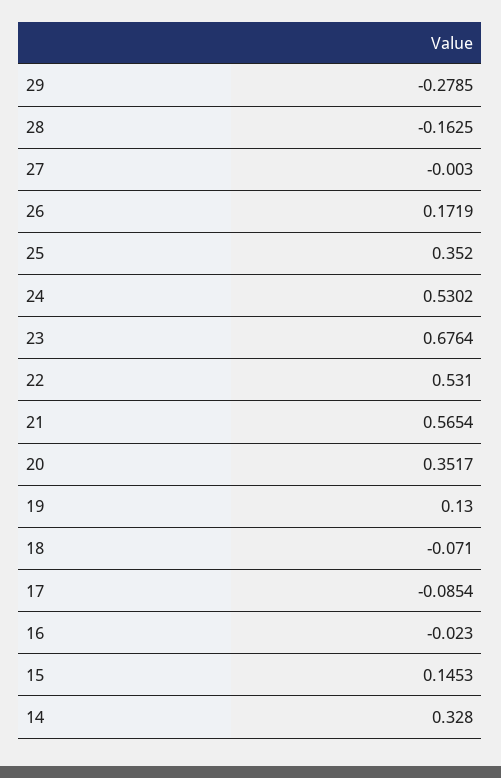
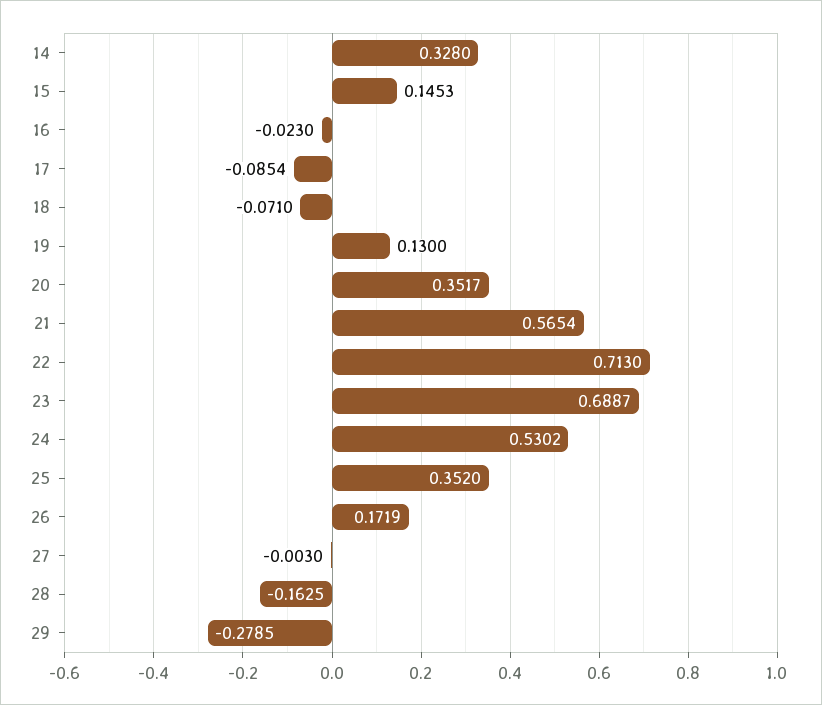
  {
    "29": -0.2785,
    "28": -0.1625,
    "27": -0.003,
    "26": 0.1719,
    "25": 0.352,
    "24": 0.5302,
-   "23": 0.6764,
+   "23": 0.6887,
-   "22": 0.531,
+   "22": 0.713,
    "21": 0.5654,
    "20": 0.3517,
    "19": 0.13,
    "18": -0.071,
    "17": -0.0854,
    "16": -0.023,
    "15": 0.1453,
    "14": 0.328
  }

